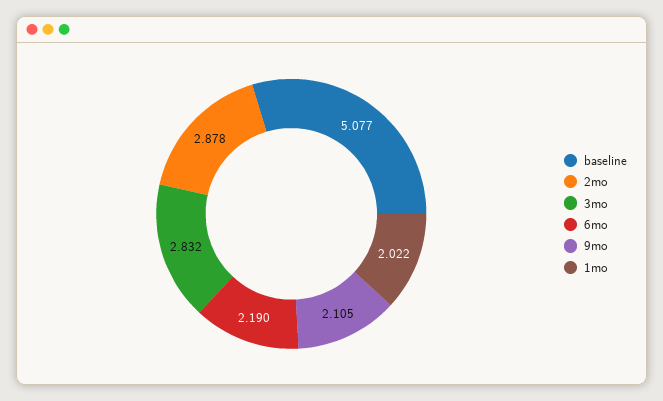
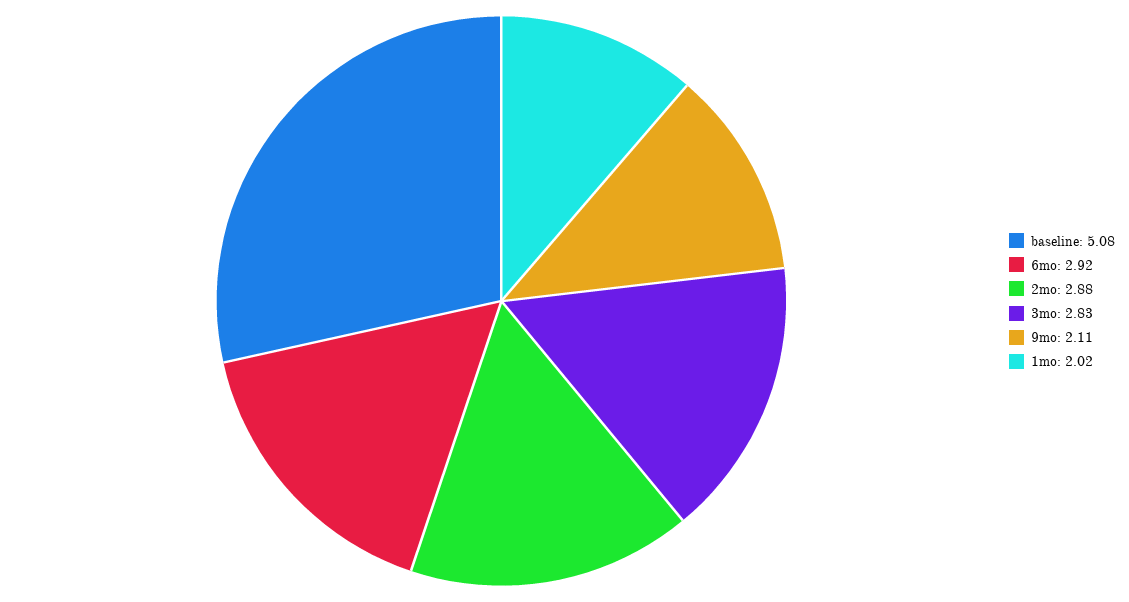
  {
    "baseline": 5.077,
    "2mo": 2.878,
    "3mo": 2.832,
-   "6mo": 2.19,
+   "6mo": 2.92,
    "9mo": 2.105,
    "1mo": 2.022
  }

